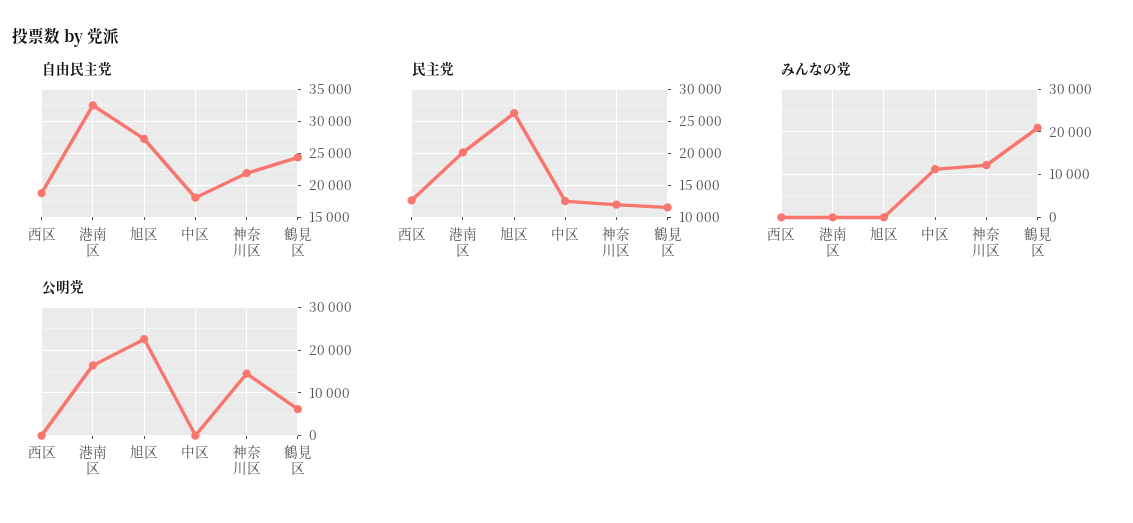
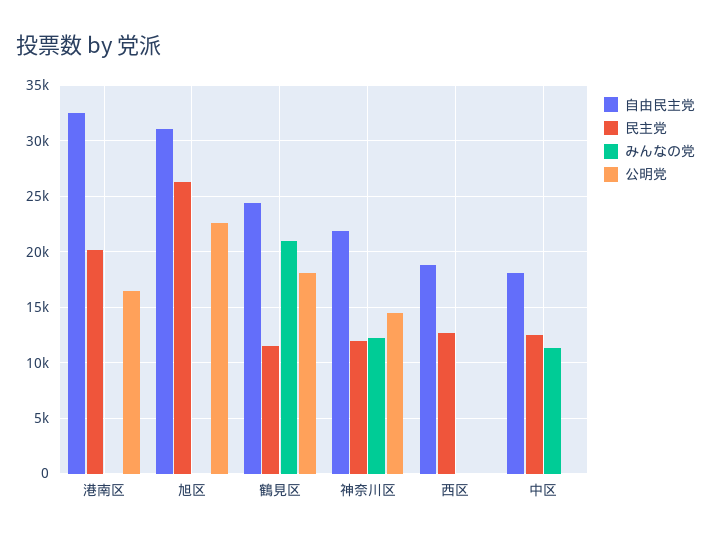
  {
    "自由民主党": {
      "西区": 19000,
      "港南区": 32000,
-     "旭区": 27000,
+     "旭区": 31000,
      "中区": 18000,
      "神奈川区": 22000,
      "鶴見区": 24000
    },
    "民主党": {
      "西区": 13000,
      "港南区": 20000,
      "旭区": 26000,
      "中区": 13000,
      "神奈川区": 12000,
      "鶴見区": 12000
    },
    "みんなの党": {
      "西区": 0,
      "港南区": 0,
      "旭区": 0,
      "中区": 11000,
      "神奈川区": 12000,
      "鶴見区": 21000
    },
    "公明党": {
      "西区": 0,
      "港南区": 16000,
      "旭区": 23000,
      "中区": 0,
      "神奈川区": 15000,
-     "鶴見区": 6000
+     "鶴見区": 18000
    }
  }

